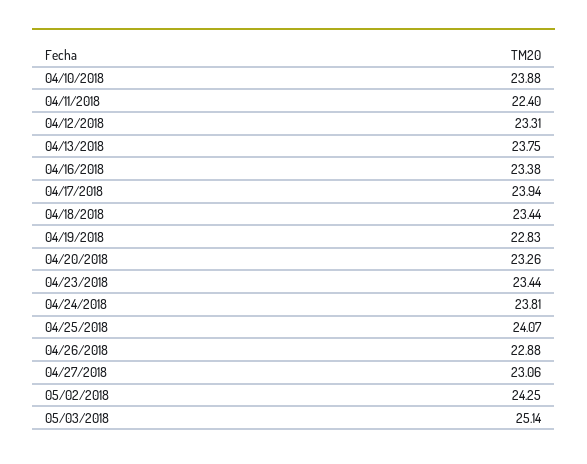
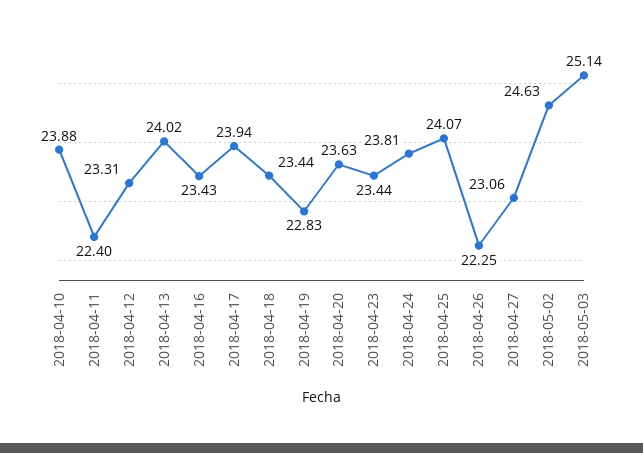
  {
    "04/10/2018": 23.88,
    "04/11/2018": 22.4,
    "04/12/2018": 23.31,
-   "04/13/2018": 23.75,
+   "04/13/2018": 24.02,
-   "04/16/2018": 23.38,
+   "04/16/2018": 23.43,
    "04/17/2018": 23.94,
    "04/18/2018": 23.44,
    "04/19/2018": 22.83,
-   "04/20/2018": 23.26,
+   "04/20/2018": 23.63,
    "04/23/2018": 23.44,
    "04/24/2018": 23.81,
    "04/25/2018": 24.07,
-   "04/26/2018": 22.88,
+   "04/26/2018": 22.25,
    "04/27/2018": 23.06,
-   "05/02/2018": 24.25,
+   "05/02/2018": 24.63,
    "05/03/2018": 25.14
  }

